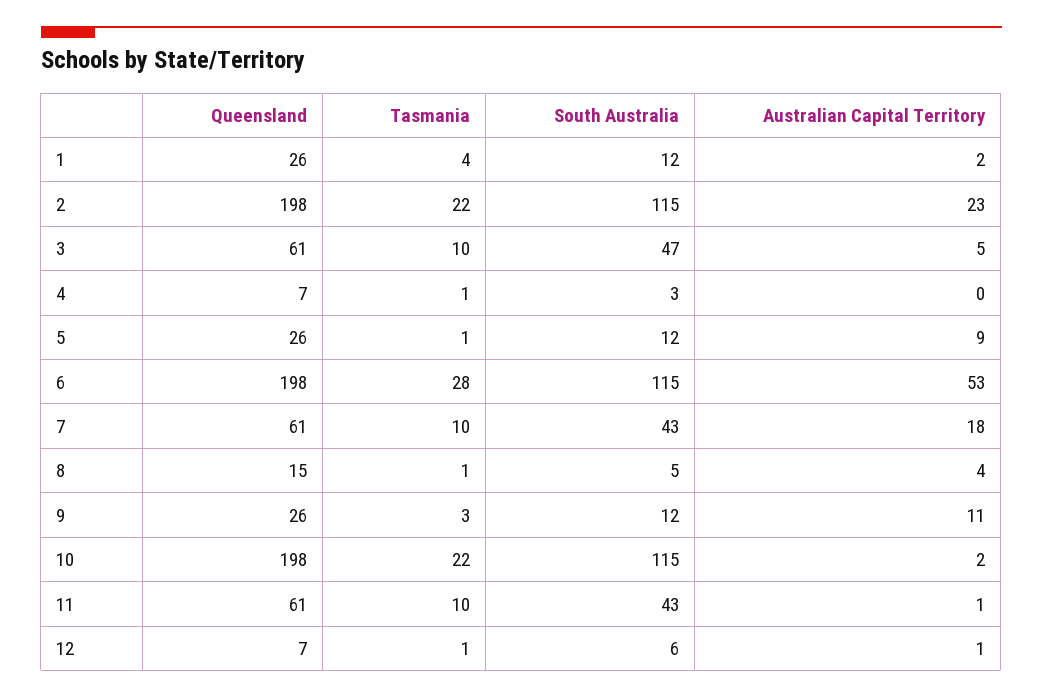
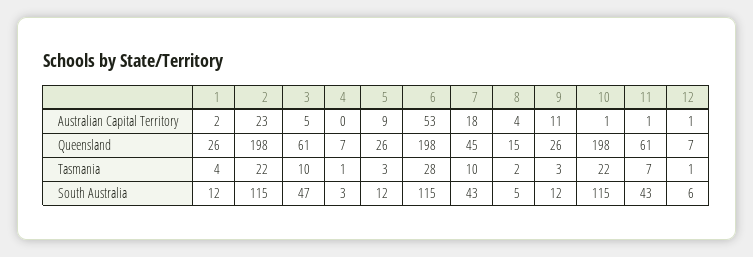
  {
    "Queensland": {
      "1": 26,
      "2": 198,
      "3": 61,
      "4": 7,
      "5": 26,
      "6": 198,
-     "7": 61,
+     "7": 45,
      "8": 15,
      "9": 26,
      "10": 198,
      "11": 61,
      "12": 7
    },
    "Tasmania": {
      "1": 4,
      "2": 22,
      "3": 10,
      "4": 1,
-     "5": 1,
+     "5": 3,
      "6": 28,
      "7": 10,
-     "8": 1,
+     "8": 2,
      "9": 3,
      "10": 22,
-     "11": 10,
+     "11": 7,
      "12": 1
    },
    "South Australia": {
      "1": 12,
      "2": 115,
      "3": 47,
      "4": 3,
      "5": 12,
      "6": 115,
      "7": 43,
      "8": 5,
      "9": 12,
      "10": 115,
      "11": 43,
      "12": 6
    },
    "Australian Capital Territory": {
      "1": 2,
      "2": 23,
      "3": 5,
      "4": 0,
      "5": 9,
      "6": 53,
      "7": 18,
      "8": 4,
      "9": 11,
-     "10": 2,
+     "10": 1,
      "11": 1,
      "12": 1
    }
  }

